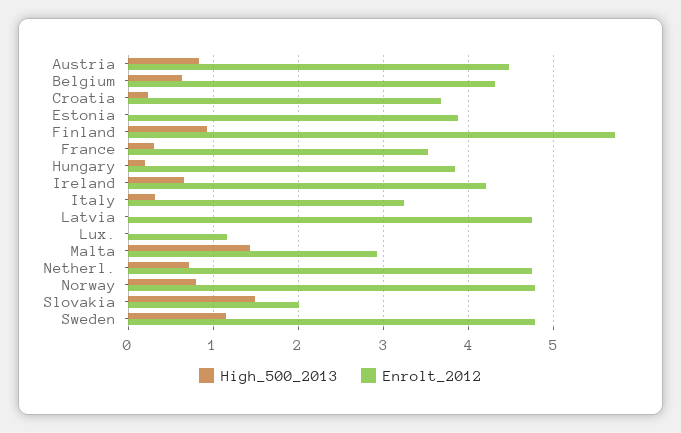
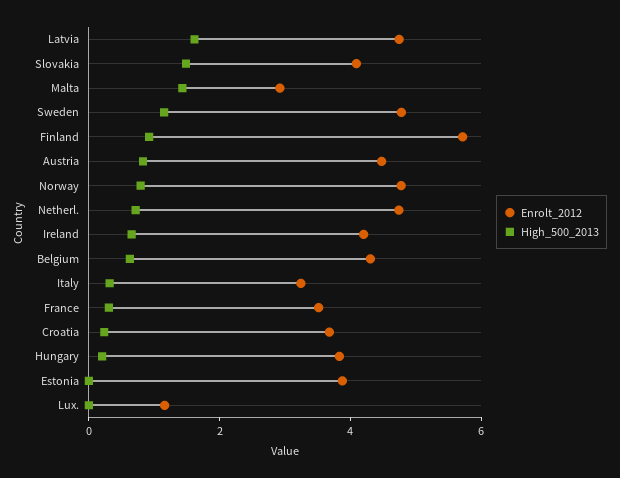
  {
    "High_500_2013": {
      "Austria": 0.8,
      "Belgium": 0.6,
      "Croatia": 0.2,
      "Estonia": 0,
      "Finland": 0.9,
      "France": 0.3,
      "Hungary": 0.2,
      "Ireland": 0.7,
      "Italy": 0.3,
-     "Latvia": 0,
+     "Latvia": 1.5,
      "Lux.": 0,
      "Malta": 1.4,
      "Netherl.": 0.7,
      "Norway": 0.8,
      "Slovakia": 1.5,
      "Sweden": 1.2
    },
    "Enrolt_2012": {
      "Austria": 4.5,
      "Belgium": 4.3,
      "Croatia": 3.7,
      "Estonia": 3.9,
      "Finland": 5.7,
      "France": 3.5,
      "Hungary": 3.8,
      "Ireland": 4.2,
      "Italy": 3.2,
      "Latvia": 4.7,
      "Lux.": 1.2,
      "Malta": 2.9,
      "Netherl.": 4.7,
      "Norway": 4.8,
-     "Slovakia": 2,
+     "Slovakia": 4,
      "Sweden": 4.8
    }
  }

